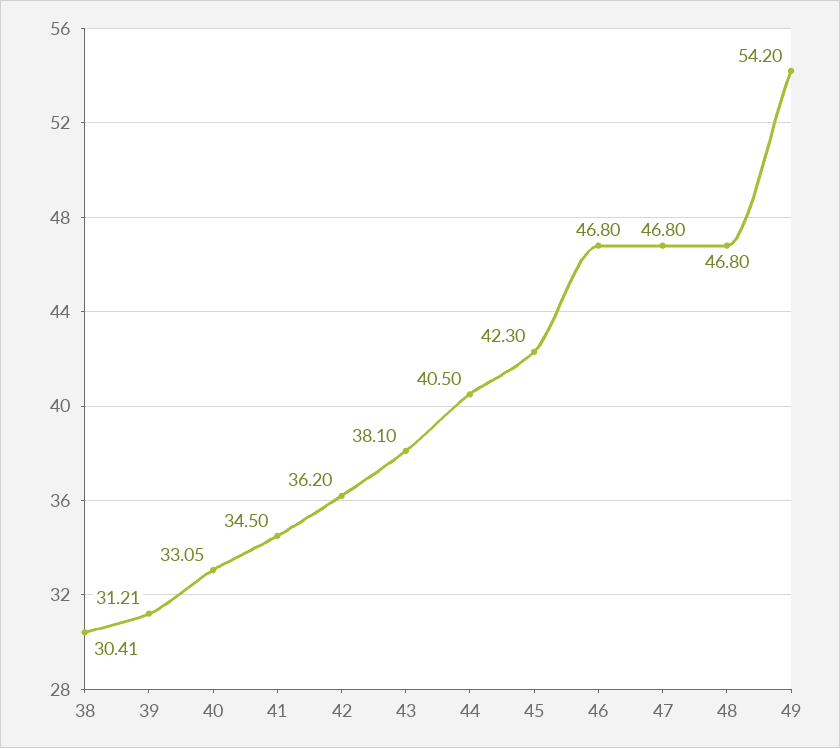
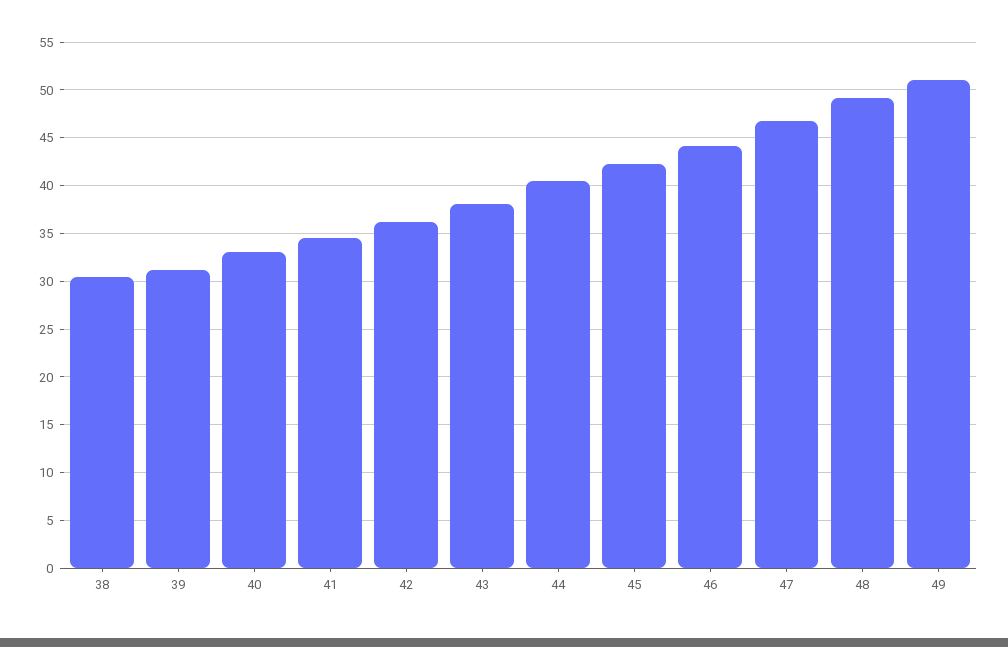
  {
    "38": 30.41,
    "39": 31.21,
    "40": 33.05,
    "41": 34.5,
    "42": 36.2,
    "43": 38.1,
    "44": 40.5,
    "45": 42.3,
-   "46": 46.8,
+   "46": 44,
    "47": 46.8,
-   "48": 46.8,
+   "48": 49,
-   "49": 54.2
+   "49": 51
  }

